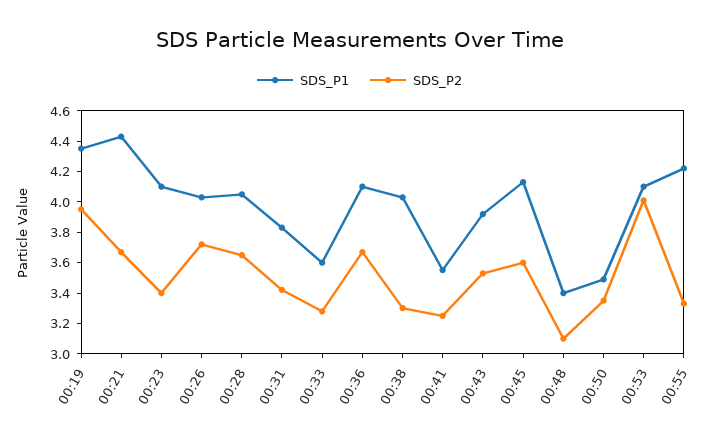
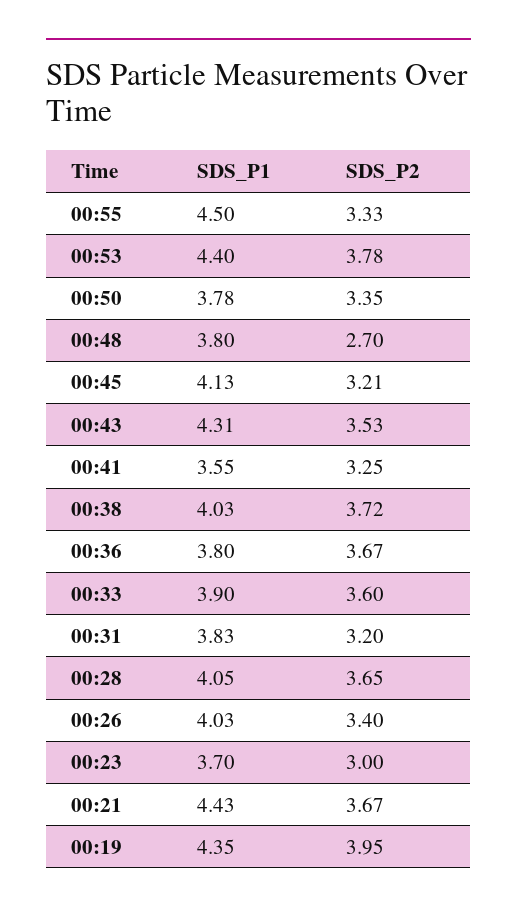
  {
    "SDS_P1": {
      "00:19": 4.35,
      "00:21": 4.43,
-     "00:23": 4.1,
+     "00:23": 3.7,
      "00:26": 4.03,
      "00:28": 4.05,
      "00:31": 3.83,
-     "00:33": 3.6,
+     "00:33": 3.9,
-     "00:36": 4.1,
+     "00:36": 3.8,
      "00:38": 4.03,
      "00:41": 3.55,
-     "00:43": 3.9,
+     "00:43": 4.31,
      "00:45": 4.13,
-     "00:48": 3.4,
+     "00:48": 3.8,
-     "00:50": 3.5,
+     "00:50": 3.78,
-     "00:53": 4.1,
+     "00:53": 4.4,
-     "00:55": 4.2
+     "00:55": 4.5
    },
    "SDS_P2": {
      "00:19": 3.95,
      "00:21": 3.67,
-     "00:23": 3.4,
+     "00:23": 3,
-     "00:26": 3.7,
+     "00:26": 3.4,
      "00:28": 3.65,
-     "00:31": 3.4,
+     "00:31": 3.2,
-     "00:33": 3.3,
+     "00:33": 3.6,
      "00:36": 3.67,
-     "00:38": 3.3,
+     "00:38": 3.72,
      "00:41": 3.25,
      "00:43": 3.53,
-     "00:45": 3.6,
+     "00:45": 3.21,
-     "00:48": 3.1,
+     "00:48": 2.7,
      "00:50": 3.35,
-     "00:53": 4,
+     "00:53": 3.78,
      "00:55": 3.33
    }
  }

